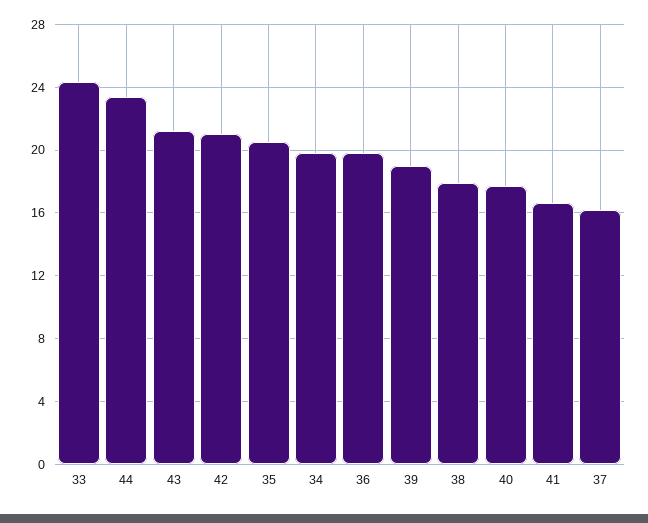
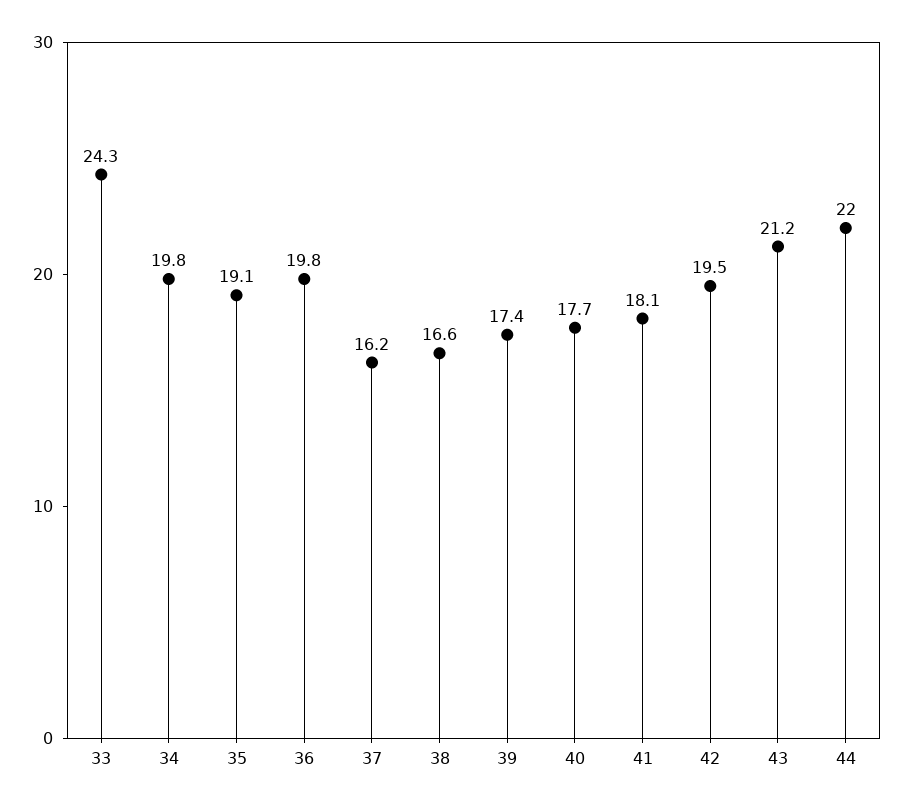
  {
    "33": 24.3,
-   "44": 23.5,
+   "44": 22,
    "43": 21.2,
-   "42": 21,
+   "42": 19.5,
-   "35": 20.5,
+   "35": 19.1,
    "34": 19.8,
    "36": 19.8,
-   "39": 19,
+   "39": 17.4,
-   "38": 18,
+   "38": 16.6,
    "40": 17.7,
-   "41": 16.5,
+   "41": 18.1,
    "37": 16.2
  }

